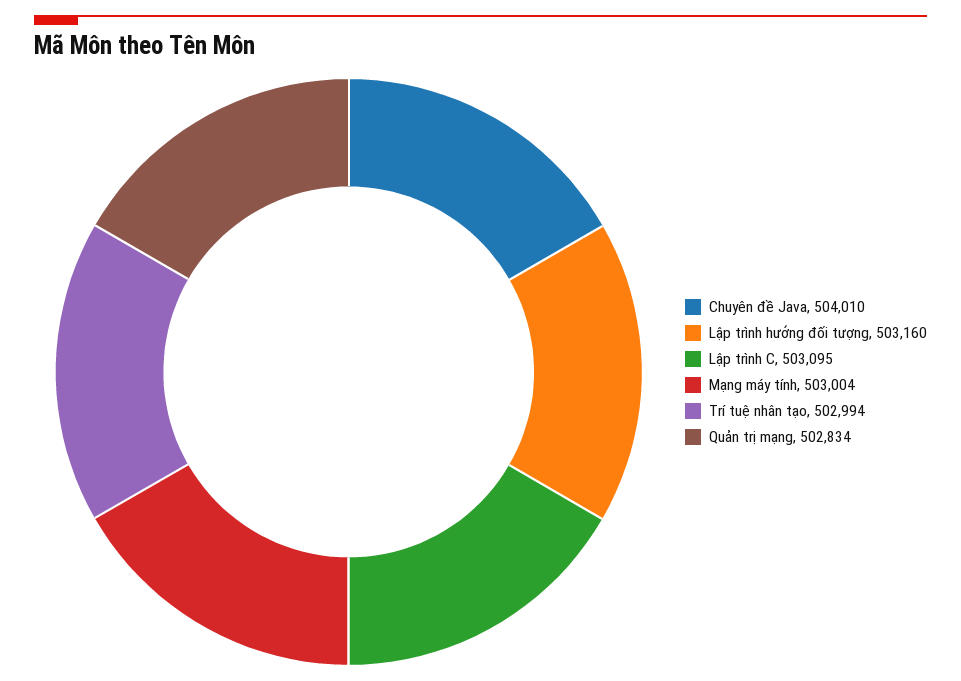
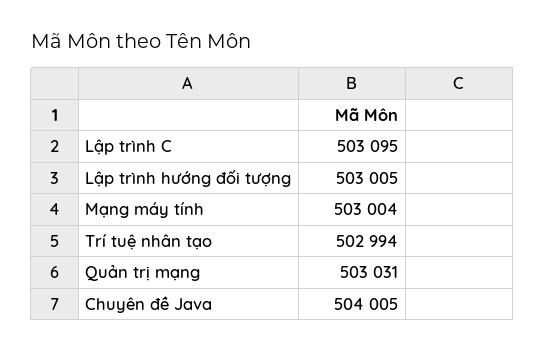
  {
-   "Chuyên đề Java": 504010,
+   "Chuyên đề Java": 504005,
-   "Lập trình hướng đối tượng": 503160,
+   "Lập trình hướng đối tượng": 503005,
    "Lập trình C": 503095,
    "Mạng máy tính": 503004,
    "Trí tuệ nhân tạo": 502994,
-   "Quản trị mạng": 502834
+   "Quản trị mạng": 503031
  }

